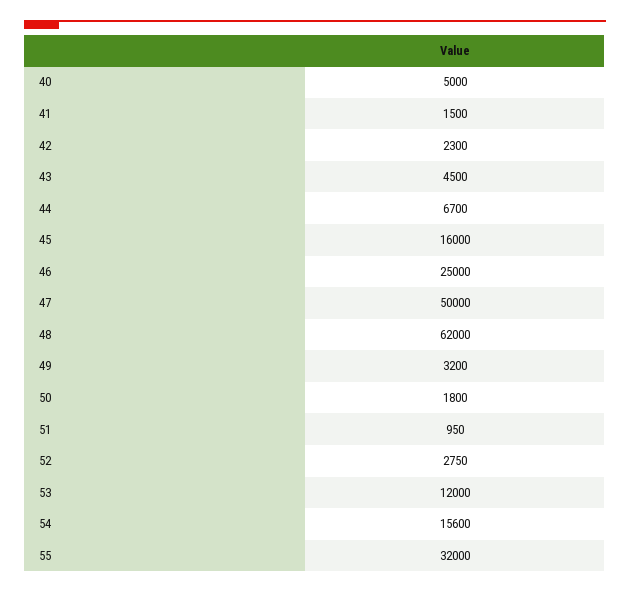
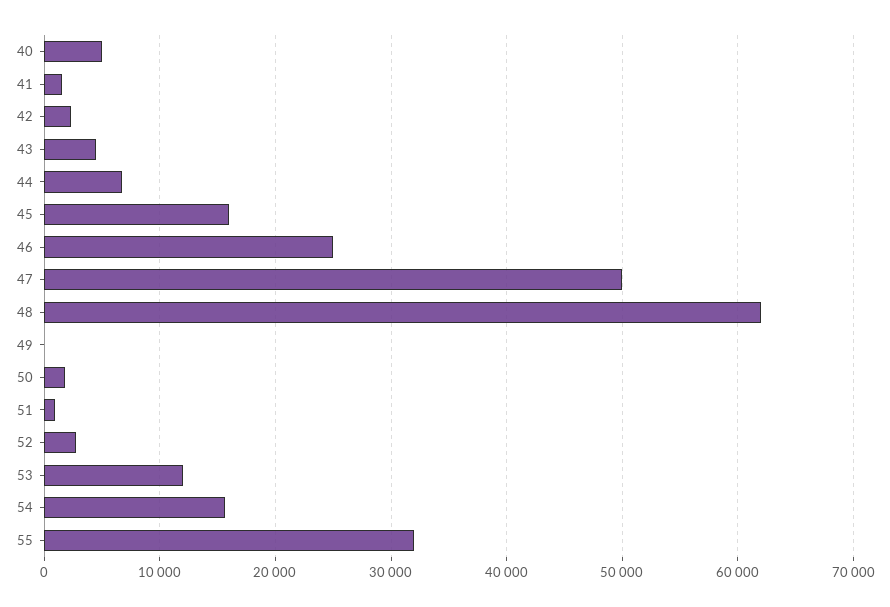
  {
    "40": 5000,
    "41": 1500,
    "42": 2300,
    "43": 4500,
    "44": 6700,
    "45": 16000,
    "46": 25000,
    "47": 50000,
    "48": 62000,
-   "49": 3200,
+   "49": 0,
    "50": 1800,
    "51": 950,
    "52": 2750,
    "53": 12000,
    "54": 15600,
    "55": 32000
  }

